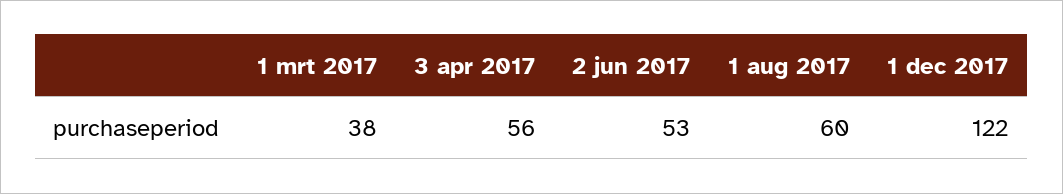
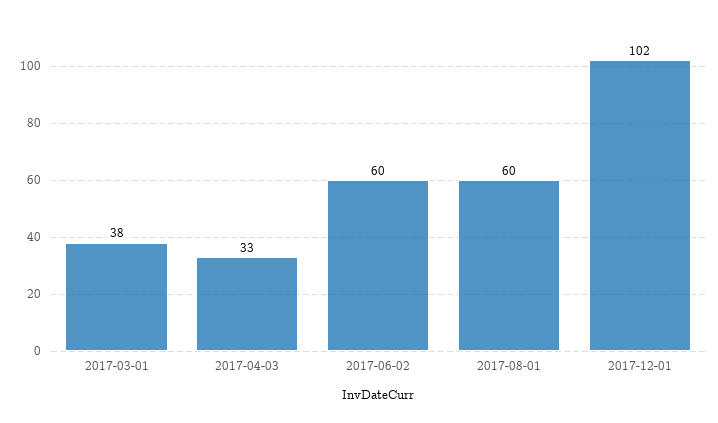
  {
    "1 mrt 2017": 38,
-   "3 apr 2017": 56,
+   "3 apr 2017": 33,
-   "2 jun 2017": 53,
+   "2 jun 2017": 60,
    "1 aug 2017": 60,
-   "1 dec 2017": 122
+   "1 dec 2017": 102
  }

